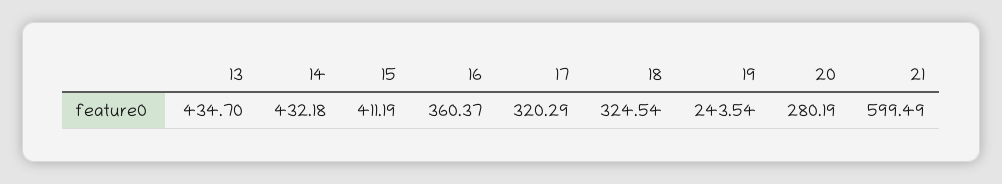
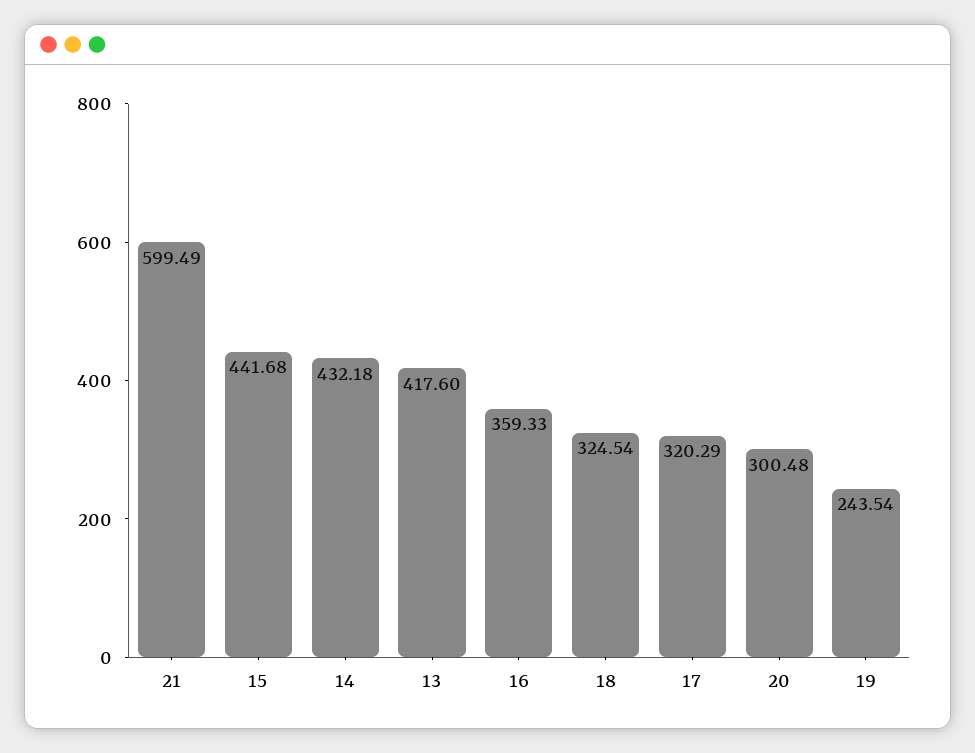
  {
-   "13": 434.7,
+   "13": 417.6,
    "14": 432.18,
-   "15": 411.19,
+   "15": 441.68,
-   "16": 360.37,
+   "16": 359.33,
    "17": 320.29,
    "18": 324.54,
    "19": 243.54,
-   "20": 280.19,
+   "20": 300.48,
    "21": 599.49
  }

